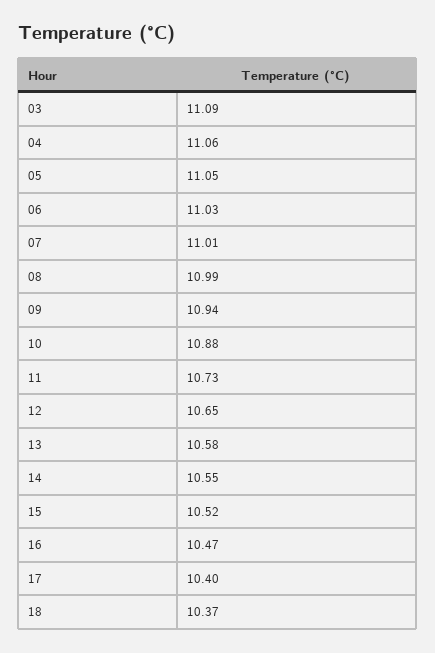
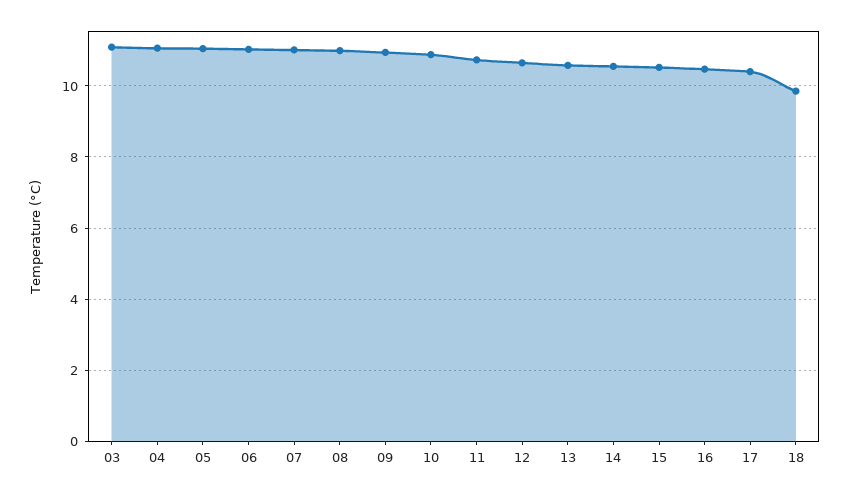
  {
    "03": 11.09,
    "04": 11.06,
    "05": 11.05,
    "06": 11.03,
    "07": 11.01,
    "08": 10.99,
    "09": 10.94,
    "10": 10.88,
    "11": 10.73,
    "12": 10.65,
    "13": 10.58,
    "14": 10.55,
    "15": 10.52,
    "16": 10.47,
    "17": 10.4,
-   "18": 10.37
+   "18": 9.8
  }

